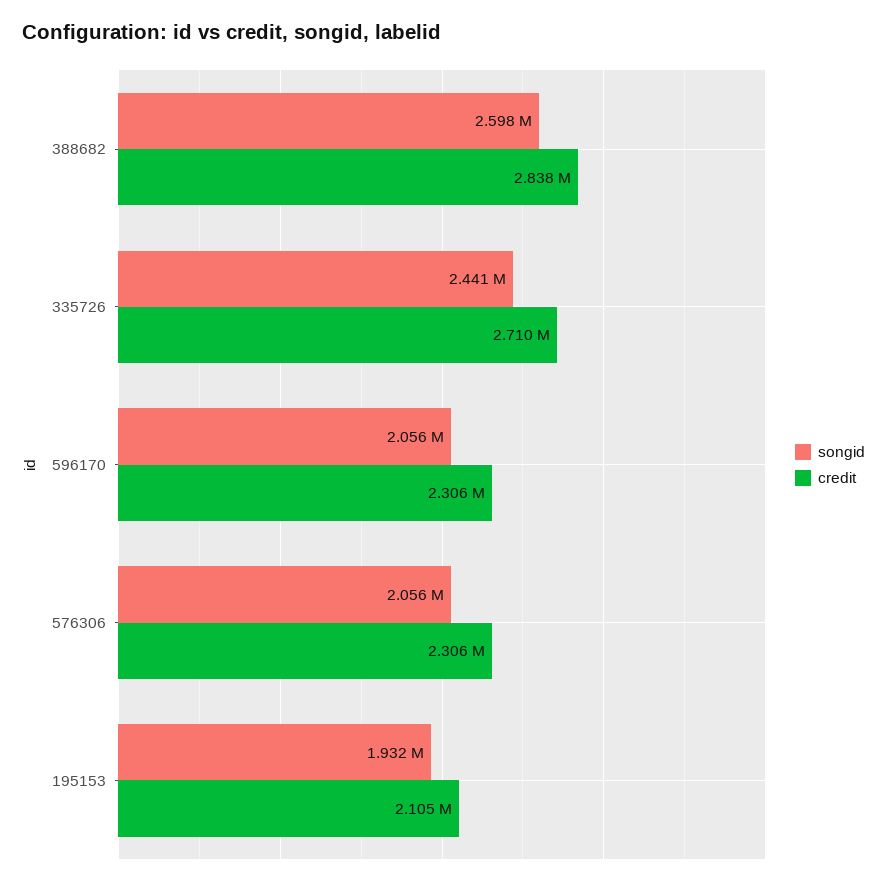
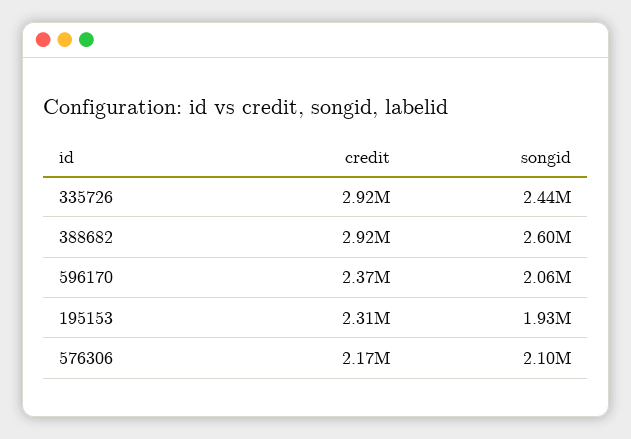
  {
    "songid": {
      "388682": 2598000,
      "335726": 2441000,
      "596170": 2056000,
-     "576306": 2056000,
+     "576306": 2100000,
      "195153": 1932000
    },
    "credit": {
-     "388682": 2838000,
+     "388682": 2920000,
-     "335726": 2710000,
+     "335726": 2920000,
-     "596170": 2306000,
+     "596170": 2370000,
-     "576306": 2306000,
+     "576306": 2170000,
-     "195153": 2105000
+     "195153": 2310000
    }
  }

